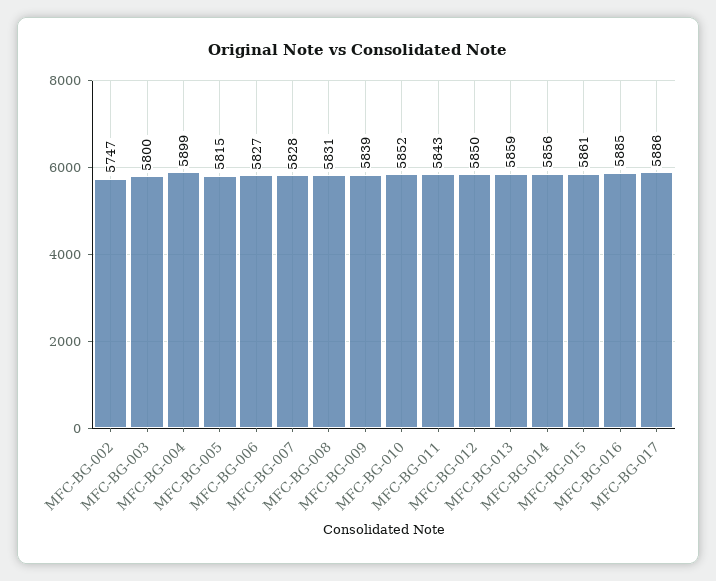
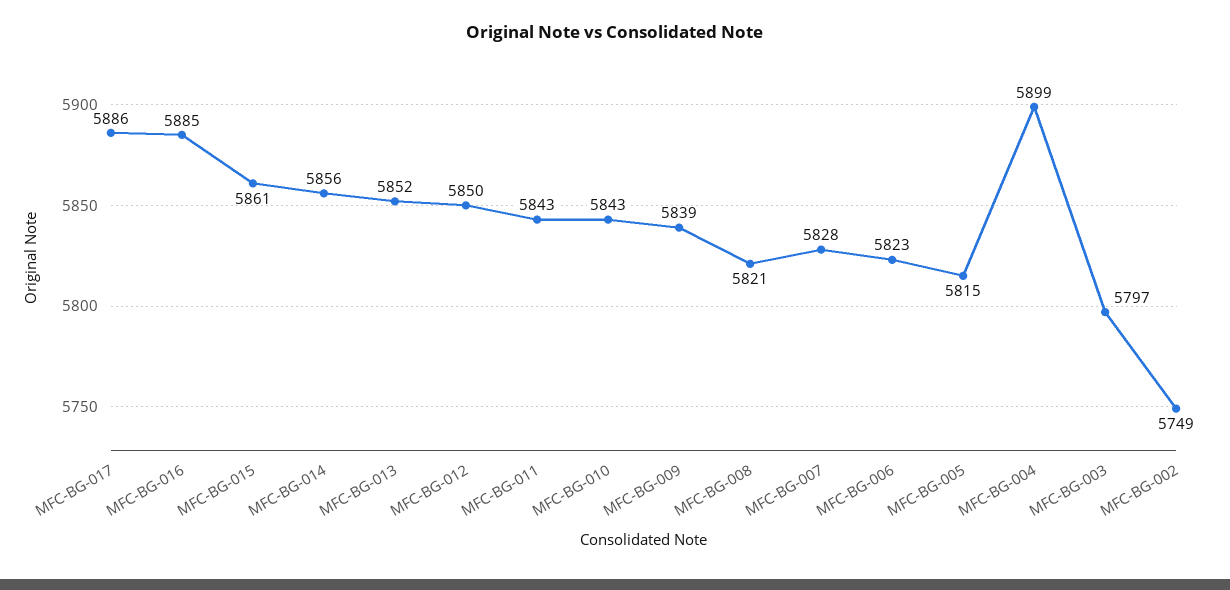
  {
-   "MFC-BG-002": 5747,
+   "MFC-BG-002": 5749,
-   "MFC-BG-003": 5800,
+   "MFC-BG-003": 5797,
    "MFC-BG-004": 5899,
    "MFC-BG-005": 5815,
-   "MFC-BG-006": 5827,
+   "MFC-BG-006": 5823,
    "MFC-BG-007": 5828,
-   "MFC-BG-008": 5831,
+   "MFC-BG-008": 5821,
    "MFC-BG-009": 5839,
-   "MFC-BG-010": 5852,
+   "MFC-BG-010": 5843,
    "MFC-BG-011": 5843,
    "MFC-BG-012": 5850,
-   "MFC-BG-013": 5859,
+   "MFC-BG-013": 5852,
    "MFC-BG-014": 5856,
    "MFC-BG-015": 5861,
    "MFC-BG-016": 5885,
    "MFC-BG-017": 5886
  }

